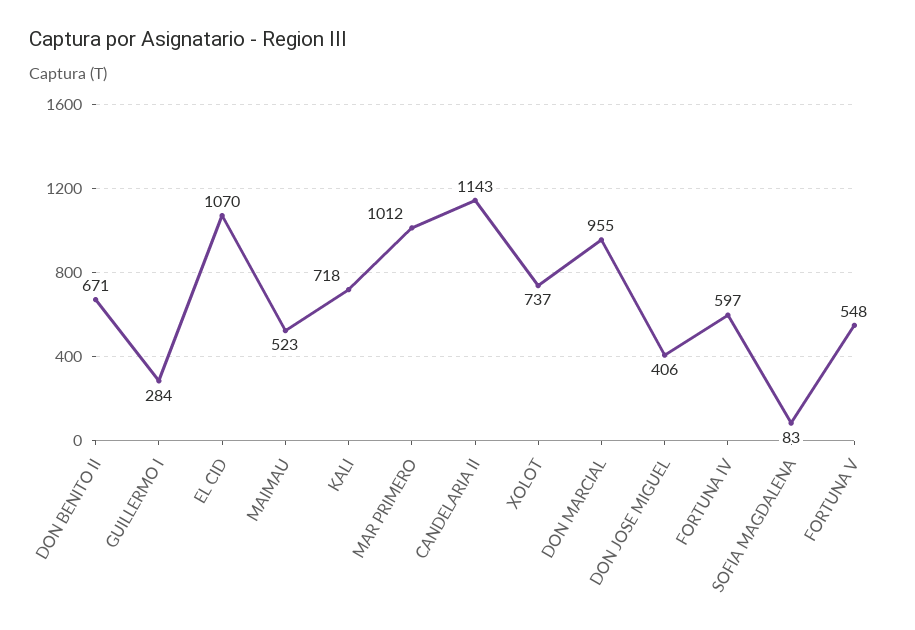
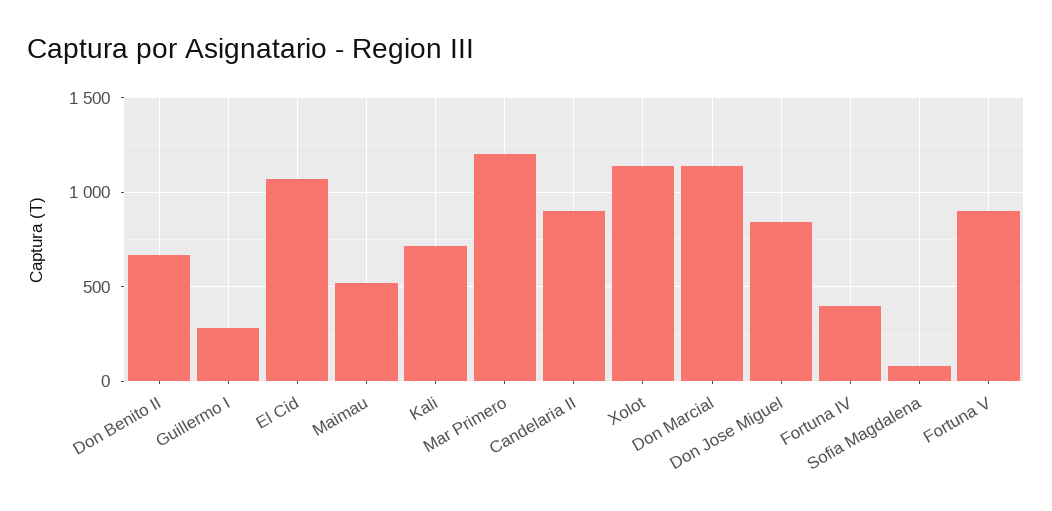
  {
    "DON BENITO II": 671,
    "GUILLERMO I": 284,
    "EL CID": 1070,
    "MAIMAU": 523,
    "KALI": 718,
-   "MAR PRIMERO": 1012,
+   "MAR PRIMERO": 1200,
-   "CANDELARIA II": 1143,
+   "CANDELARIA II": 900,
-   "XOLOT": 737,
+   "XOLOT": 1150,
-   "DON MARCIAL": 955,
+   "DON MARCIAL": 1150,
-   "DON JOSE MIGUEL": 406,
+   "DON JOSE MIGUEL": 850,
-   "FORTUNA IV": 597,
+   "FORTUNA IV": 400,
    "SOFIA MAGDALENA": 83,
-   "FORTUNA V": 548
+   "FORTUNA V": 900
  }

